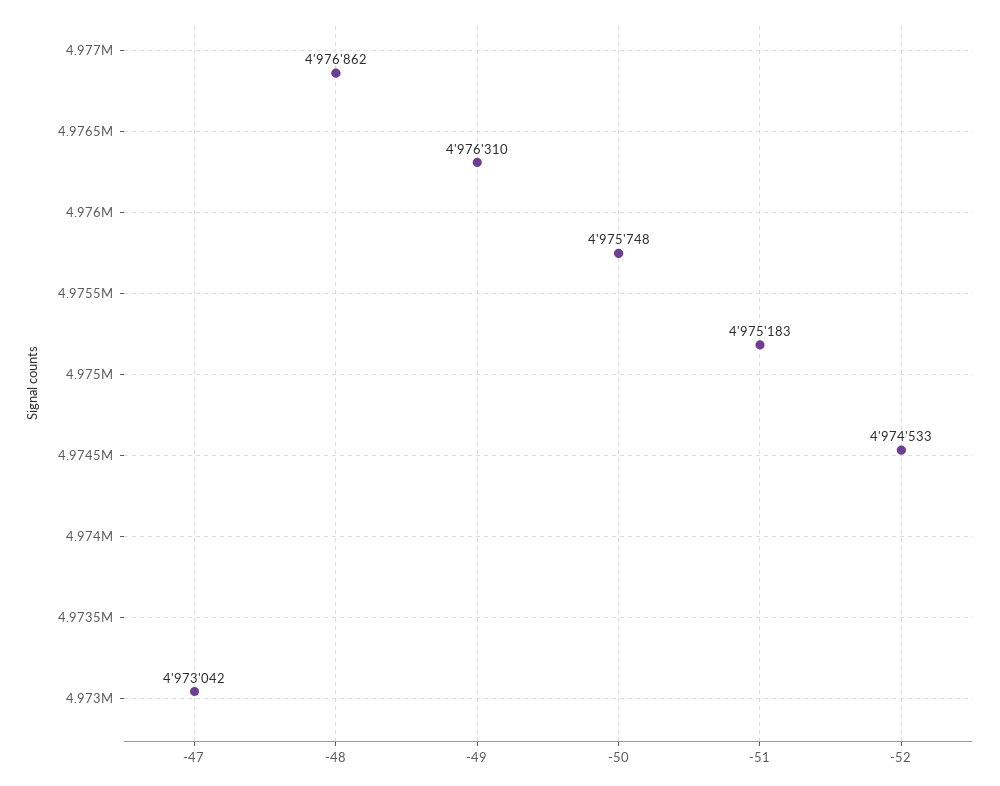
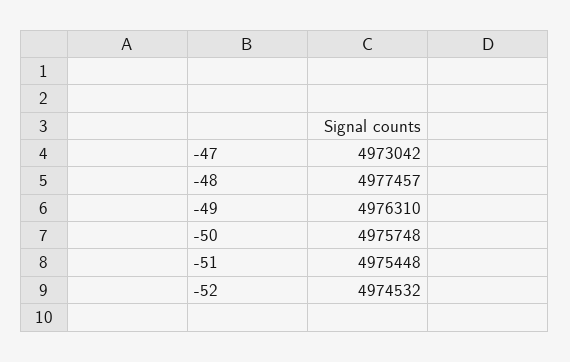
  {
    "-47": 4973042,
-   "-48": 4976862,
+   "-48": 4977457,
    "-49": 4976310,
    "-50": 4975748,
-   "-51": 4975183,
+   "-51": 4975448,
-   "-52": 4974533
+   "-52": 4974532
  }

